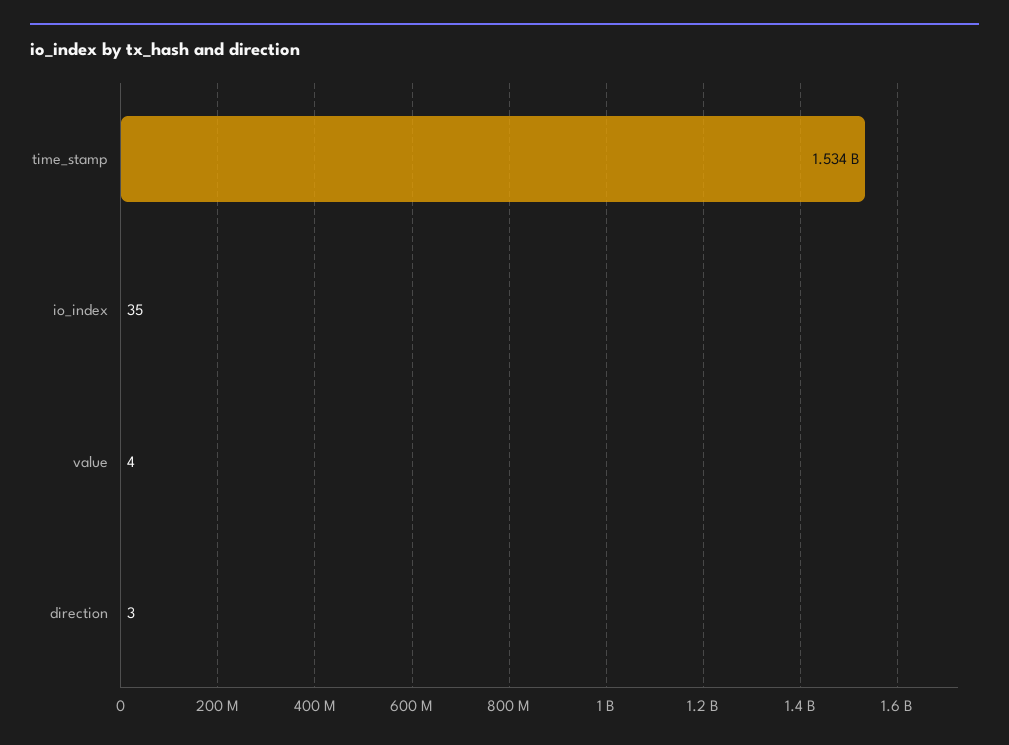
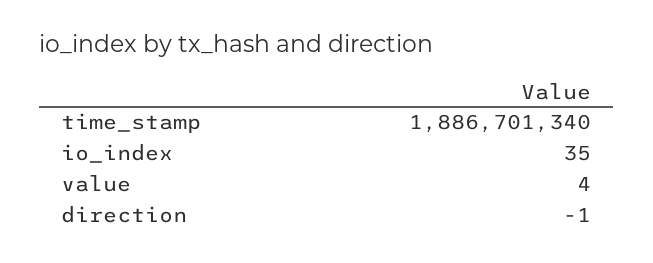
  {
-   "time_stamp": 1534000000,
+   "time_stamp": 1886701340,
    "io_index": 35,
    "value": 4,
-   "direction": 3
+   "direction": -1
  }

